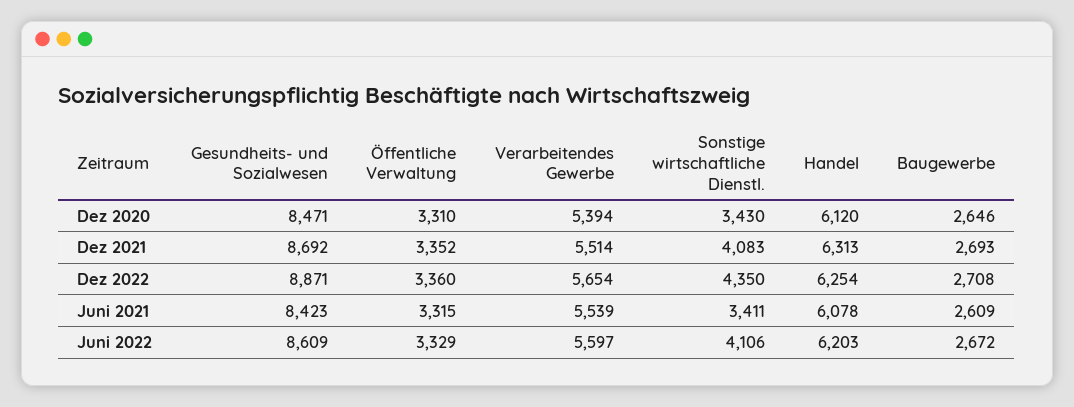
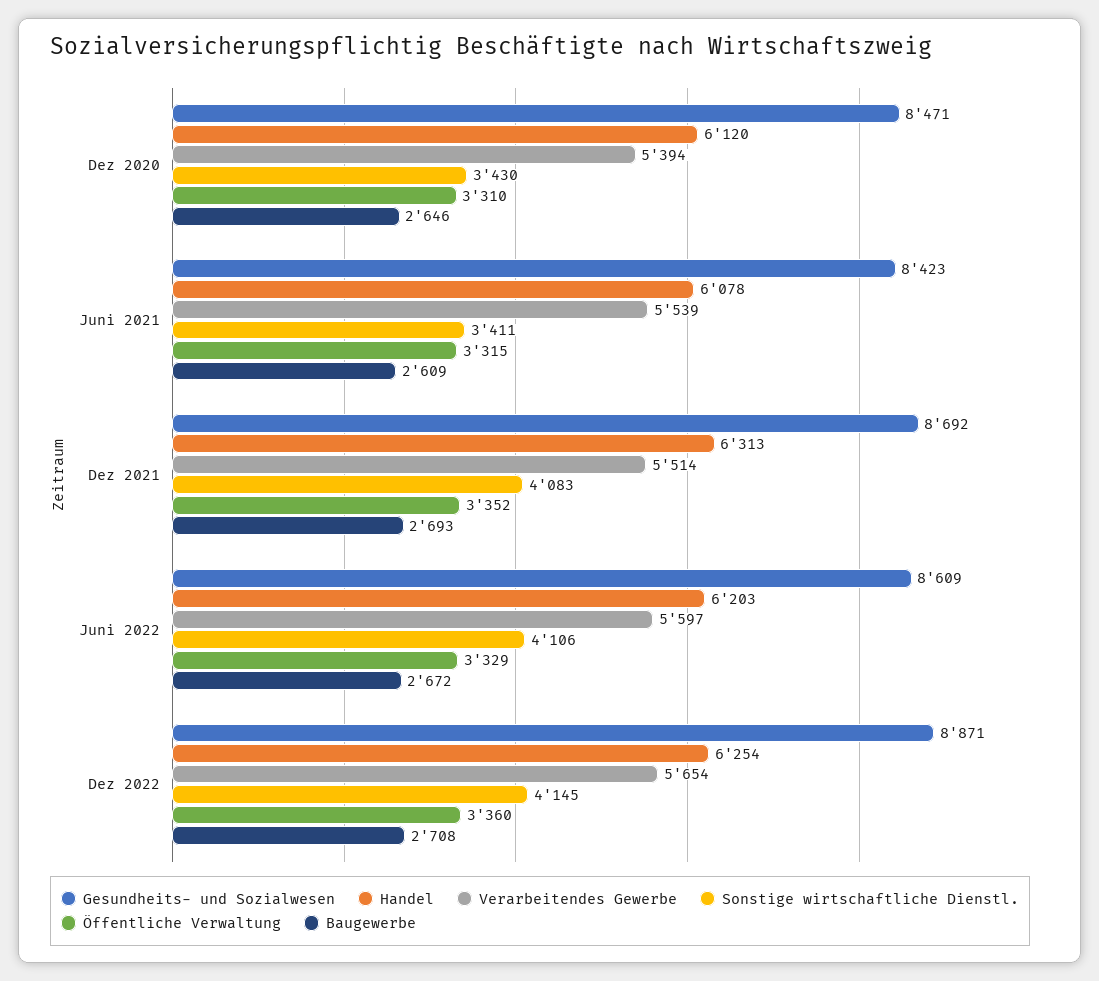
  {
    "Gesundheits- und Sozialwesen": {
      "Dez 2020": 8471,
      "Dez 2021": 8692,
      "Dez 2022": 8871,
      "Juni 2021": 8423,
      "Juni 2022": 8609
    },
    "Öffentliche Verwaltung": {
      "Dez 2020": 3310,
      "Dez 2021": 3352,
      "Dez 2022": 3360,
      "Juni 2021": 3315,
      "Juni 2022": 3329
    },
    "Verarbeitendes Gewerbe": {
      "Dez 2020": 5394,
      "Dez 2021": 5514,
      "Dez 2022": 5654,
      "Juni 2021": 5539,
      "Juni 2022": 5597
    },
    "Sonstige wirtschaftliche Dienstl.": {
      "Dez 2020": 3430,
      "Dez 2021": 4083,
-     "Dez 2022": 4350,
+     "Dez 2022": 4145,
      "Juni 2021": 3411,
      "Juni 2022": 4106
    },
    "Handel": {
      "Dez 2020": 6120,
      "Dez 2021": 6313,
      "Dez 2022": 6254,
      "Juni 2021": 6078,
      "Juni 2022": 6203
    },
    "Baugewerbe": {
      "Dez 2020": 2646,
      "Dez 2021": 2693,
      "Dez 2022": 2708,
      "Juni 2021": 2609,
      "Juni 2022": 2672
    }
  }

